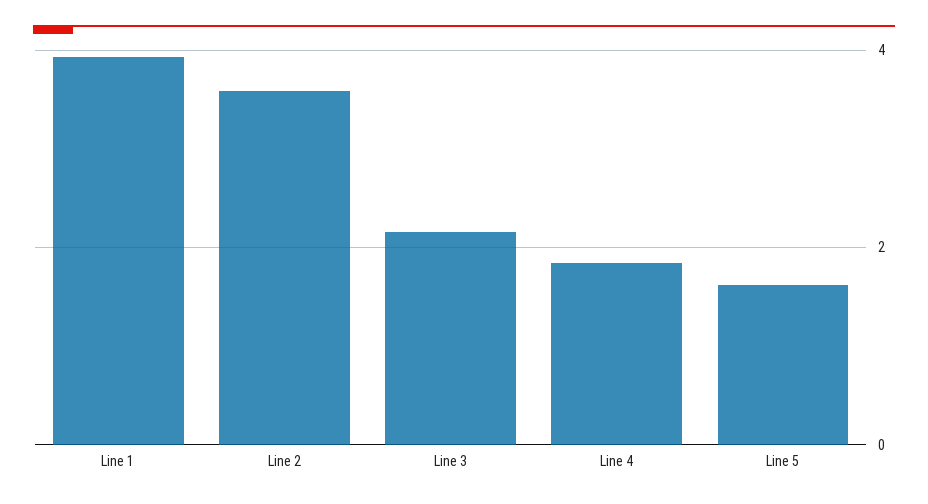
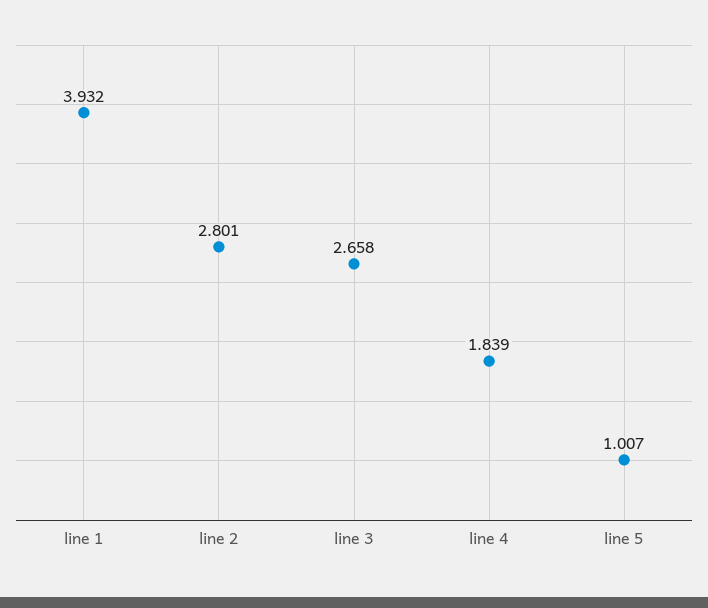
  {
    "Line 1": 3.932,
-   "Line 2": 3.6,
+   "Line 2": 2.801,
-   "Line 3": 2.2,
+   "Line 3": 2.658,
    "Line 4": 1.839,
-   "Line 5": 1.6
+   "Line 5": 1.007
  }

